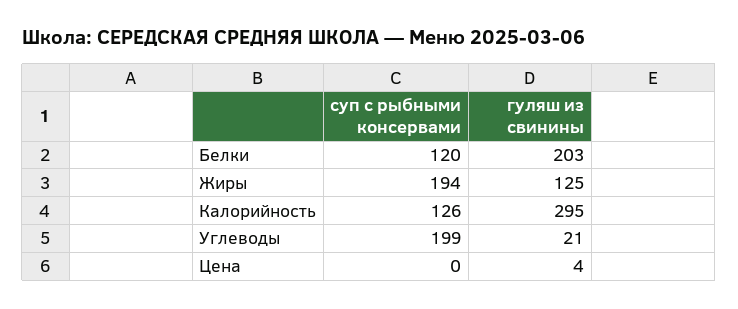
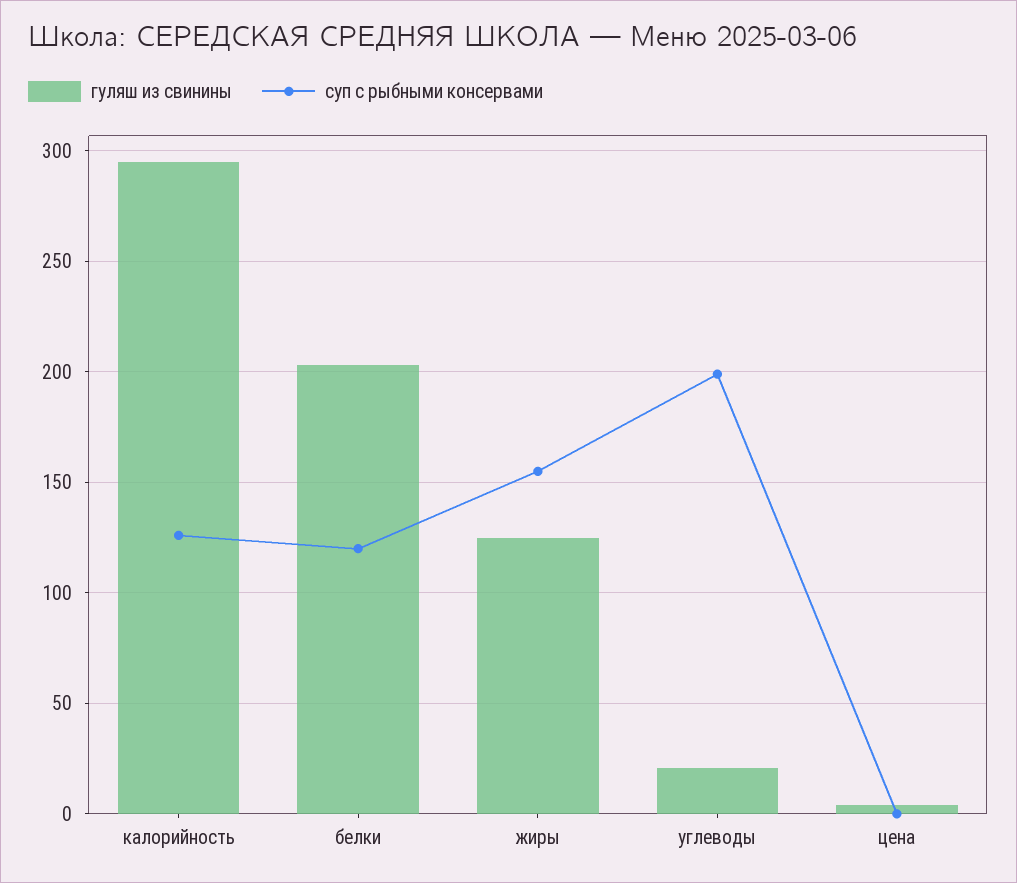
  {
    "суп с рыбными консервами": {
      "Белки": 120,
-     "Жиры": 194,
+     "Жиры": 155,
      "Калорийность": 126,
      "Углеводы": 199,
      "Цена": 0
    },
    "гуляш из свинины": {
      "Белки": 203,
      "Жиры": 125,
      "Калорийность": 295,
      "Углеводы": 21,
      "Цена": 4
    }
  }

